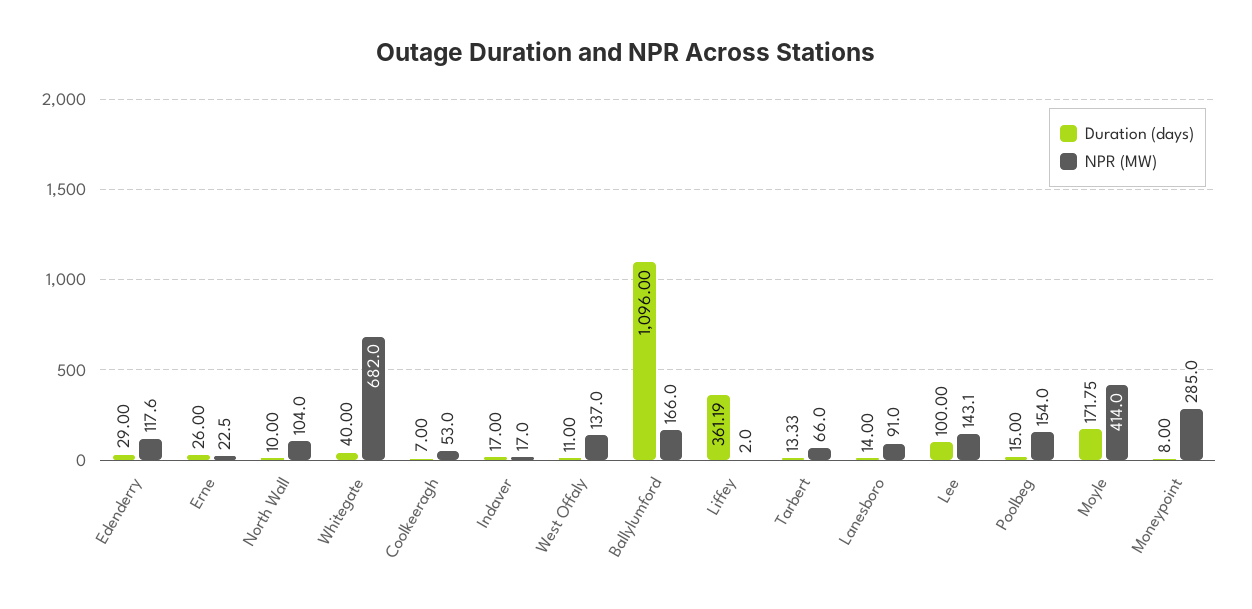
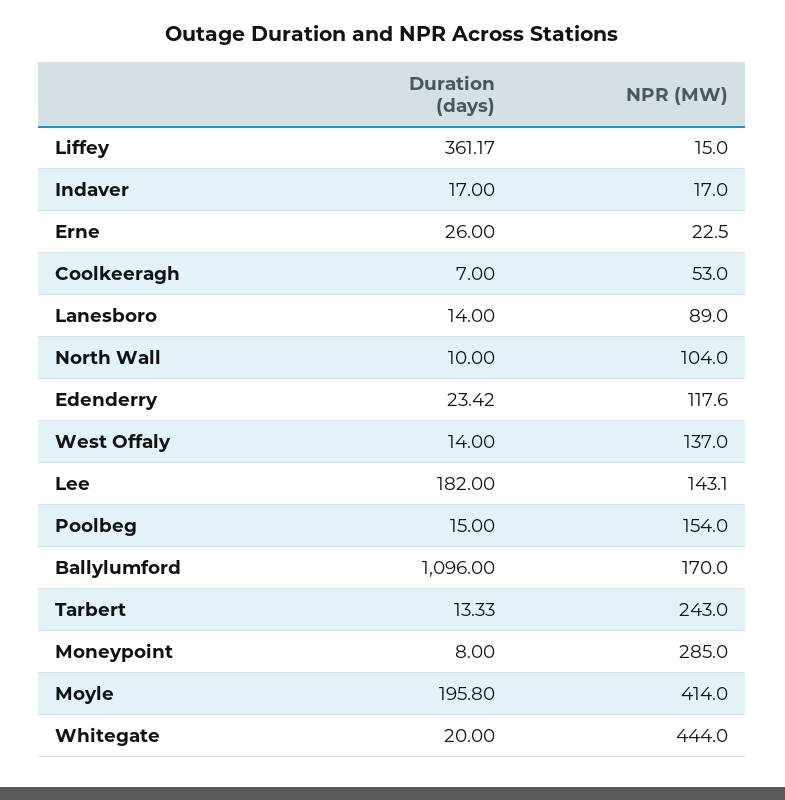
  {
    "Duration (days)": {
-     "Edenderry": 29,
+     "Edenderry": 23.42,
      "Erne": 26,
      "North Wall": 10,
-     "Whitegate": 40,
+     "Whitegate": 20,
      "Coolkeeragh": 7,
      "Indaver": 17,
-     "West Offaly": 11,
+     "West Offaly": 14,
      "Ballylumford": 1096,
-     "Liffey": 361.19,
+     "Liffey": 361.17,
      "Tarbert": 13.33,
      "Lanesboro": 14,
-     "Lee": 100,
+     "Lee": 182,
      "Poolbeg": 15,
-     "Moyle": 171.75,
+     "Moyle": 195.8,
      "Moneypoint": 8
    },
    "NPR (MW)": {
      "Edenderry": 117.6,
      "Erne": 22.5,
      "North Wall": 104,
-     "Whitegate": 682,
+     "Whitegate": 444,
      "Coolkeeragh": 53,
      "Indaver": 17,
      "West Offaly": 137,
-     "Ballylumford": 166,
+     "Ballylumford": 170,
-     "Liffey": 2,
+     "Liffey": 15,
-     "Tarbert": 66,
+     "Tarbert": 243,
-     "Lanesboro": 91,
+     "Lanesboro": 89,
      "Lee": 143.1,
      "Poolbeg": 154,
      "Moyle": 414,
      "Moneypoint": 285
    }
  }

